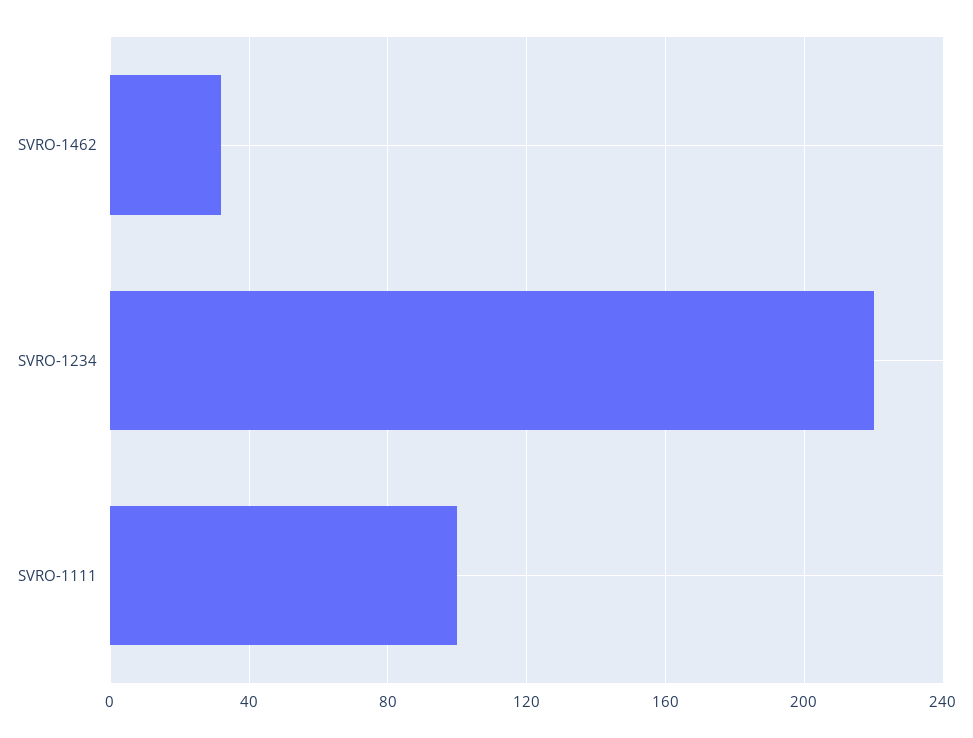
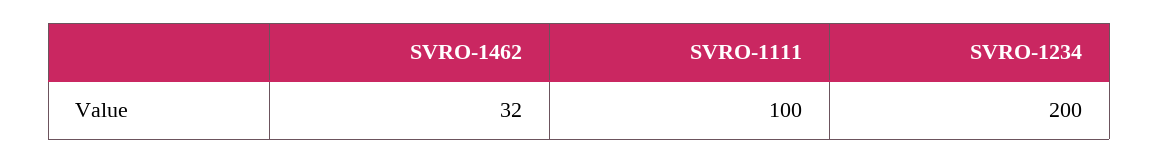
  {
    "SVRO-1462": 32,
-   "SVRO-1234": 220,
+   "SVRO-1234": 200,
    "SVRO-1111": 100
  }

